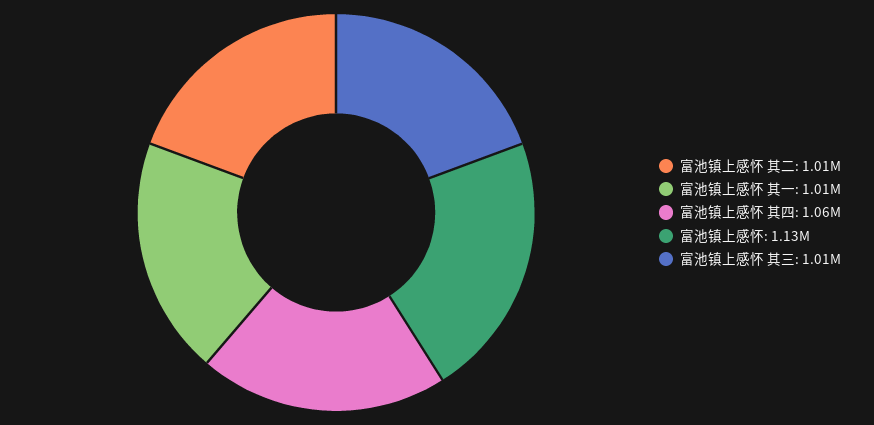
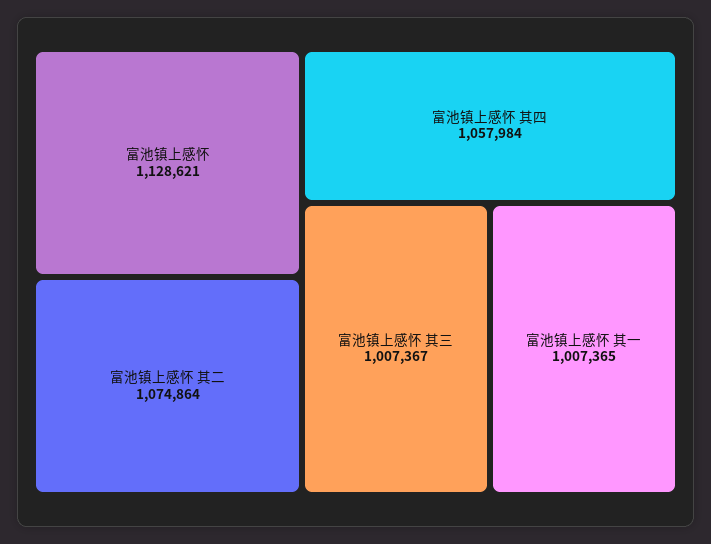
  {
-   "富池镇上感怀 其二": 1010000,
+   "富池镇上感怀 其二": 1074864,
    "富池镇上感怀 其一": 1007365,
    "富池镇上感怀 其四": 1057984,
    "富池镇上感怀": 1128621,
    "富池镇上感怀 其三": 1007367
  }

